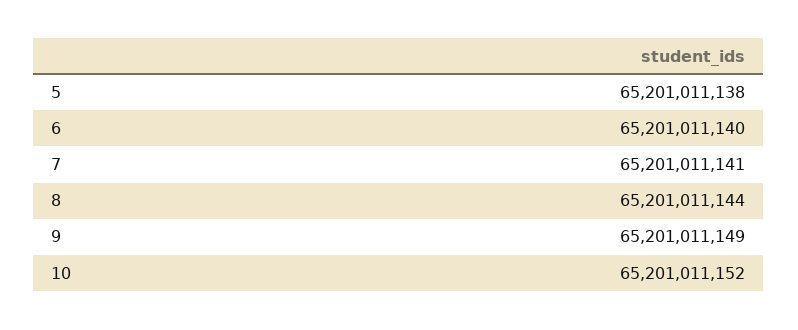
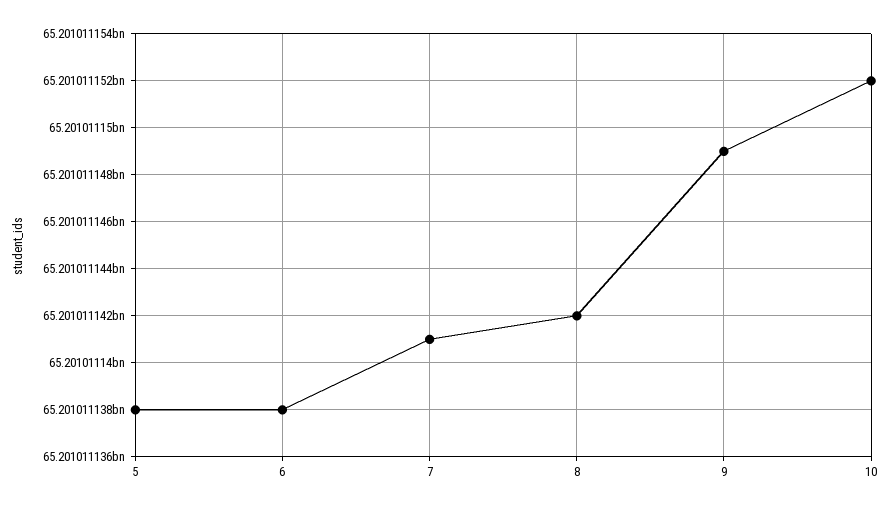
  {
    "5": 65201011138,
-   "6": 65201011140,
+   "6": 65201011138,
    "7": 65201011141,
-   "8": 65201011144,
+   "8": 65201011142,
    "9": 65201011149,
    "10": 65201011152
  }

